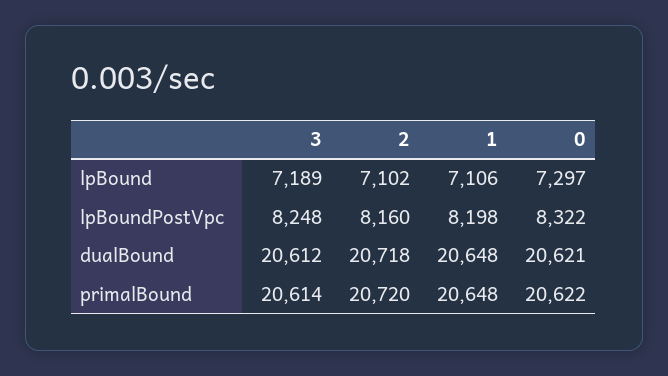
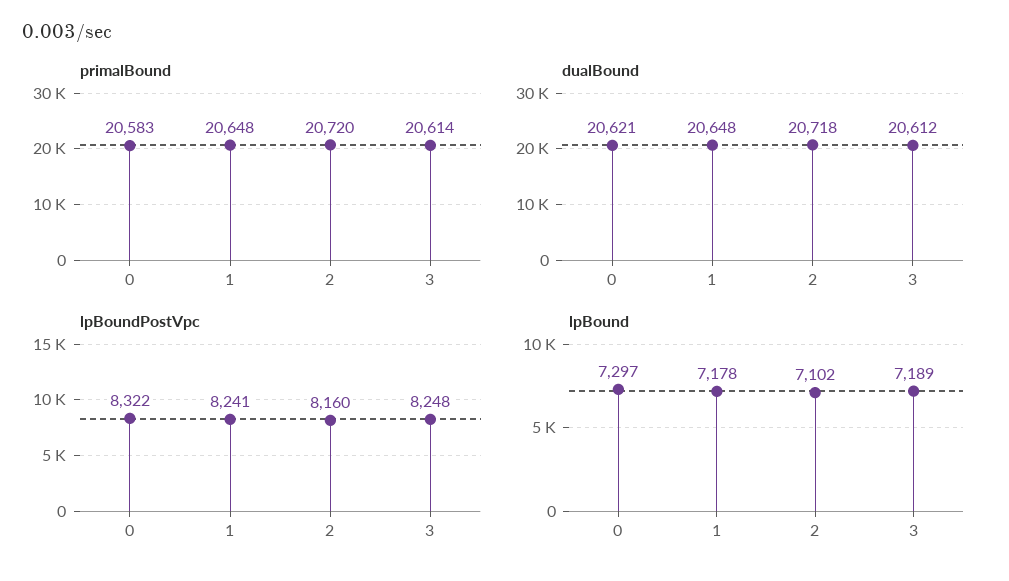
  {
    "lpBound": {
      "3": 7189,
      "2": 7102,
-     "1": 7106,
+     "1": 7178,
      "0": 7297
    },
    "lpBoundPostVpc": {
      "3": 8248,
      "2": 8160,
-     "1": 8198,
+     "1": 8241,
      "0": 8322
    },
    "dualBound": {
      "3": 20612,
      "2": 20718,
      "1": 20648,
      "0": 20621
    },
    "primalBound": {
      "3": 20614,
      "2": 20720,
      "1": 20648,
-     "0": 20622
+     "0": 20583
    }
  }

